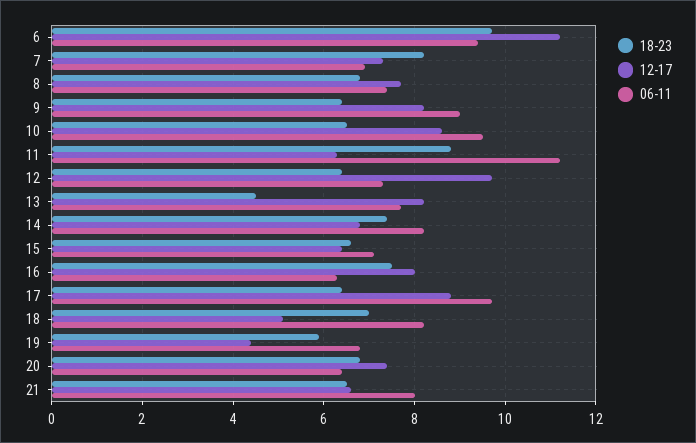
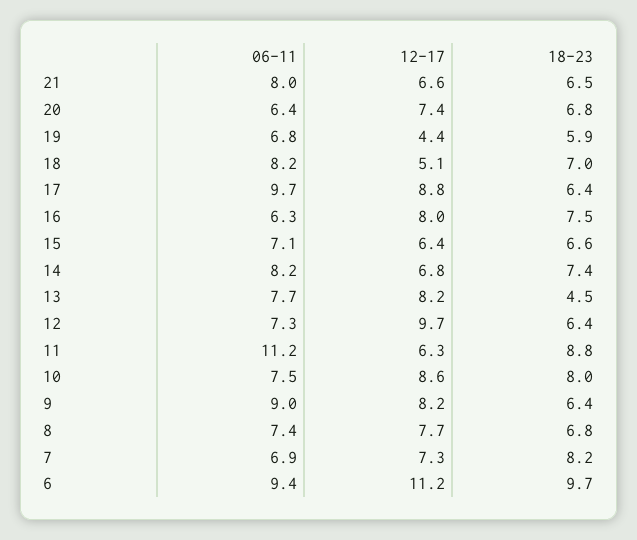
  {
    "18-23": {
      "6": 9.7,
      "7": 8.2,
      "8": 6.8,
      "9": 6.4,
-     "10": 6.5,
+     "10": 8,
      "11": 8.8,
      "12": 6.4,
      "13": 4.5,
      "14": 7.4,
      "15": 6.6,
      "16": 7.5,
      "17": 6.4,
      "18": 7,
      "19": 5.9,
      "20": 6.8,
      "21": 6.5
    },
    "12-17": {
      "6": 11.2,
      "7": 7.3,
      "8": 7.7,
      "9": 8.2,
      "10": 8.6,
      "11": 6.3,
      "12": 9.7,
      "13": 8.2,
      "14": 6.8,
      "15": 6.4,
      "16": 8,
      "17": 8.8,
      "18": 5.1,
      "19": 4.4,
      "20": 7.4,
      "21": 6.6
    },
    "06-11": {
      "6": 9.4,
      "7": 6.9,
      "8": 7.4,
      "9": 9,
-     "10": 9.5,
+     "10": 7.5,
      "11": 11.2,
      "12": 7.3,
      "13": 7.7,
      "14": 8.2,
      "15": 7.1,
      "16": 6.3,
      "17": 9.7,
      "18": 8.2,
      "19": 6.8,
      "20": 6.4,
      "21": 8
    }
  }

